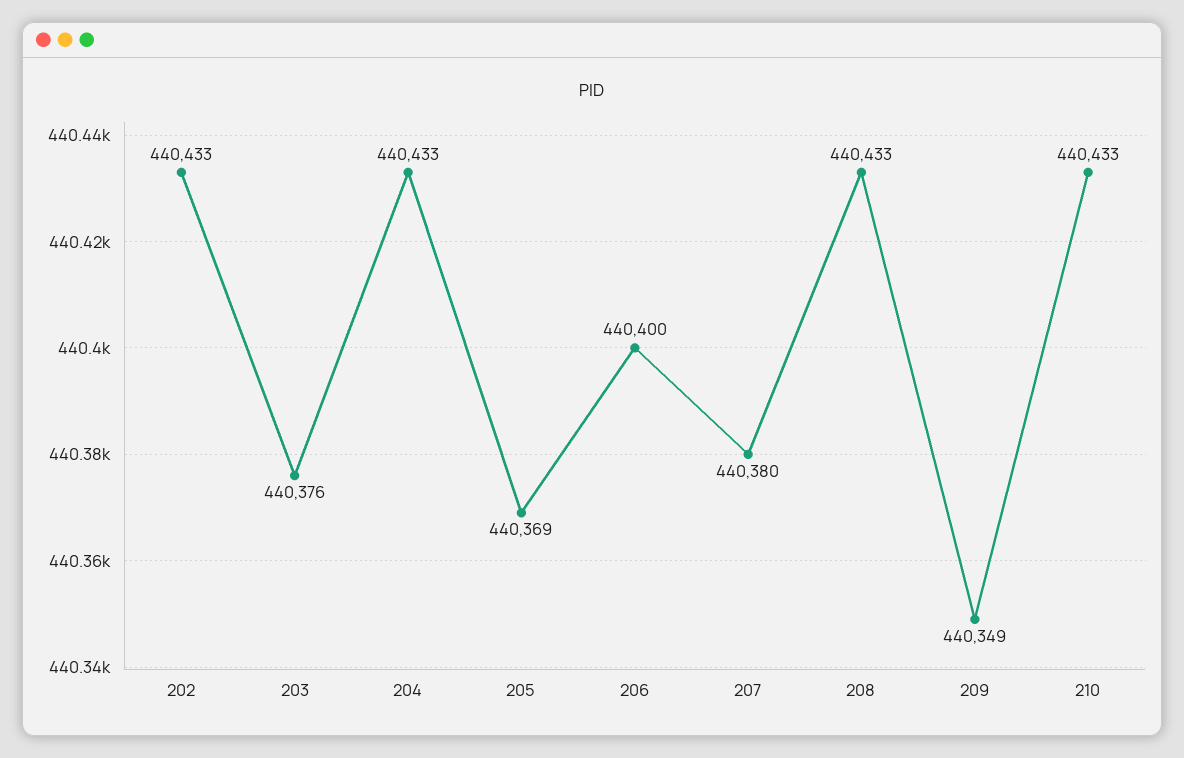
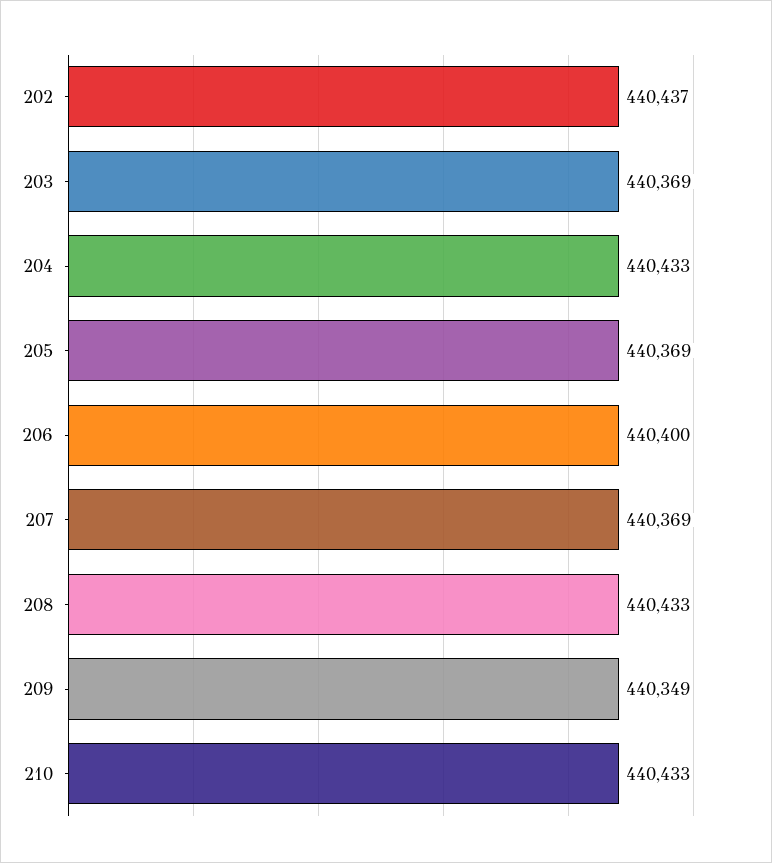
  {
-   "202": 440433,
+   "202": 440437,
-   "203": 440376,
+   "203": 440369,
    "204": 440433,
    "205": 440369,
    "206": 440400,
-   "207": 440380,
+   "207": 440369,
    "208": 440433,
    "209": 440349,
    "210": 440433
  }

